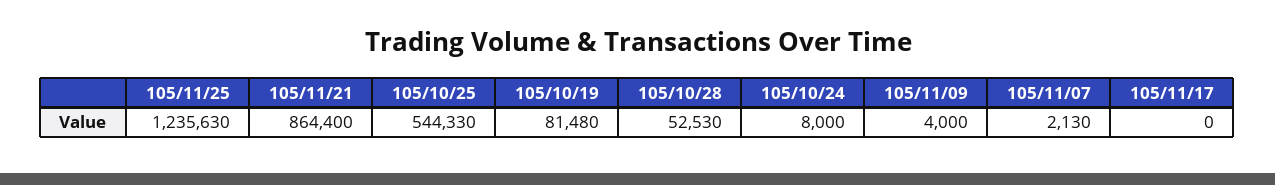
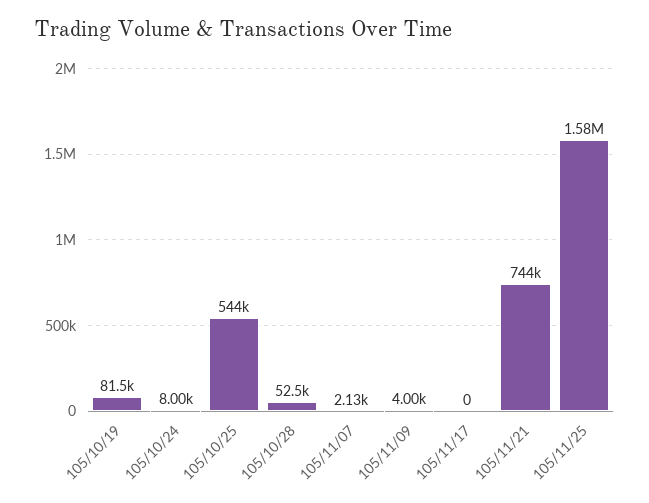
  {
-   "105/11/25": 1235630,
+   "105/11/25": 1580000,
-   "105/11/21": 864400,
+   "105/11/21": 744000,
    "105/10/25": 544330,
    "105/10/19": 81480,
    "105/10/28": 52530,
    "105/10/24": 8000,
    "105/11/09": 4000,
    "105/11/07": 2130,
    "105/11/17": 0
  }

